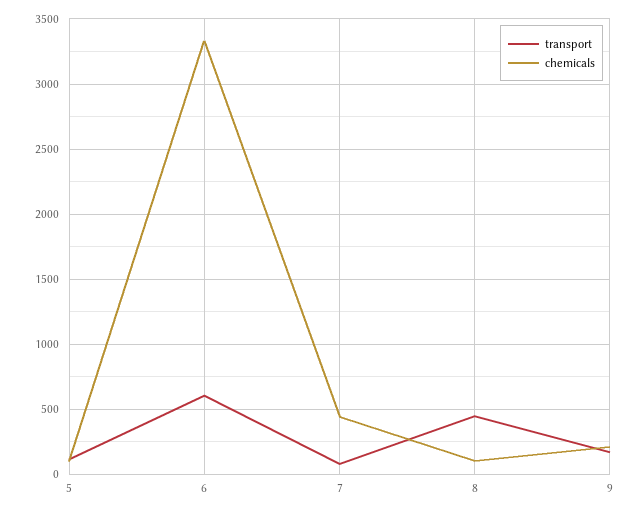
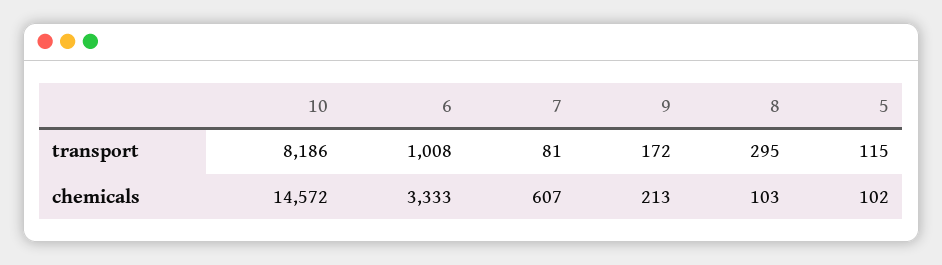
  {
    "transport": {
      "5": 115,
-     "6": 600,
+     "6": 1008,
      "7": 81,
-     "8": 450,
+     "8": 295,
-     "9": 172
+     "9": 172,
+     "10": 8186
    },
    "chemicals": {
      "5": 102,
      "6": 3333,
-     "7": 450,
+     "7": 607,
      "8": 103,
-     "9": 213
+     "9": 213,
+     "10": 14572
    }
  }

